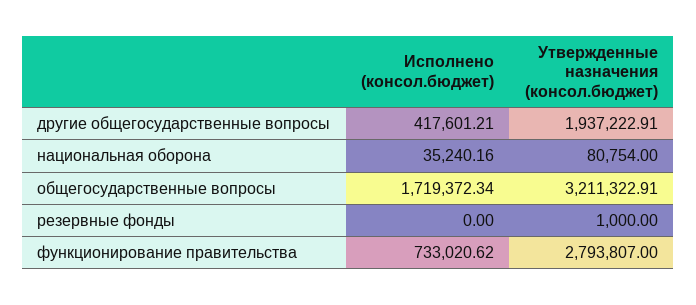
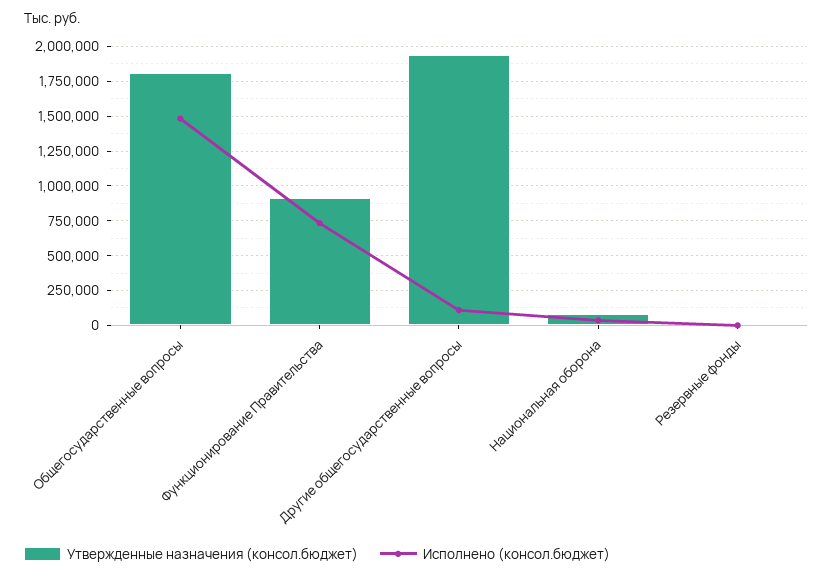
  {
    "Исполнено (консол.бюджет)": {
-     "другие общегосударственные вопросы": 417601.21,
+     "другие общегосударственные вопросы": 100000,
      "национальная оборона": 35240.16,
-     "общегосударственные вопросы": 1719372.34,
+     "общегосударственные вопросы": 1500000,
      "резервные фонды": 0,
      "функционирование правительства": 733020.62
    },
    "Утвержденные назначения (консол.бюджет)": {
      "другие общегосударственные вопросы": 1937222.91,
      "национальная оборона": 80754,
-     "общегосударственные вопросы": 3211322.91,
+     "общегосударственные вопросы": 1800000,
      "резервные фонды": 1000,
-     "функционирование правительства": 2793807
+     "функционирование правительства": 900000
    }
  }

